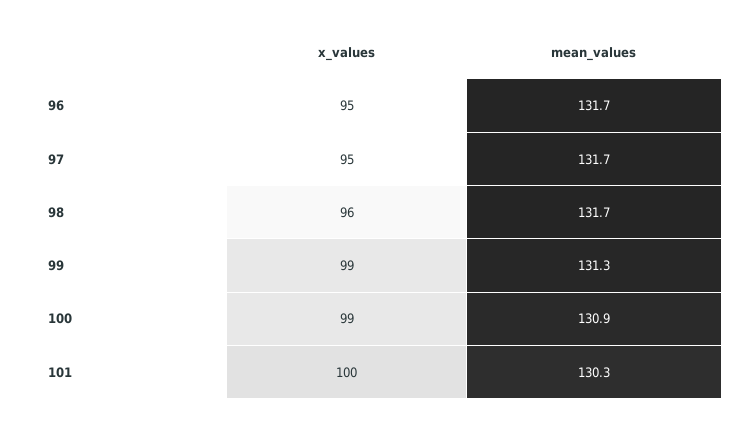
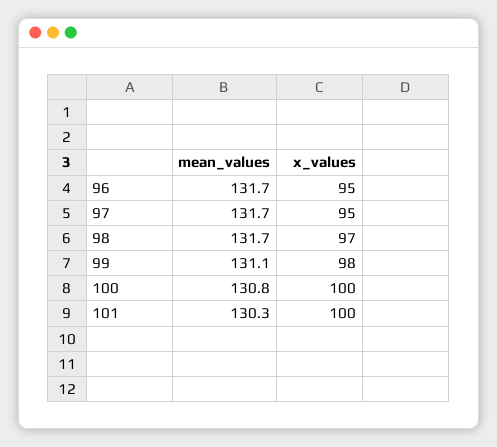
  {
    "x_values": {
      "96": 95,
      "97": 95,
-     "98": 96,
+     "98": 97,
-     "99": 99,
+     "99": 98,
-     "100": 99,
+     "100": 100,
      "101": 100
    },
    "mean_values": {
      "96": 131.7,
      "97": 131.7,
      "98": 131.7,
-     "99": 131.3,
+     "99": 131.1,
-     "100": 130.9,
+     "100": 130.8,
      "101": 130.3
    }
  }

